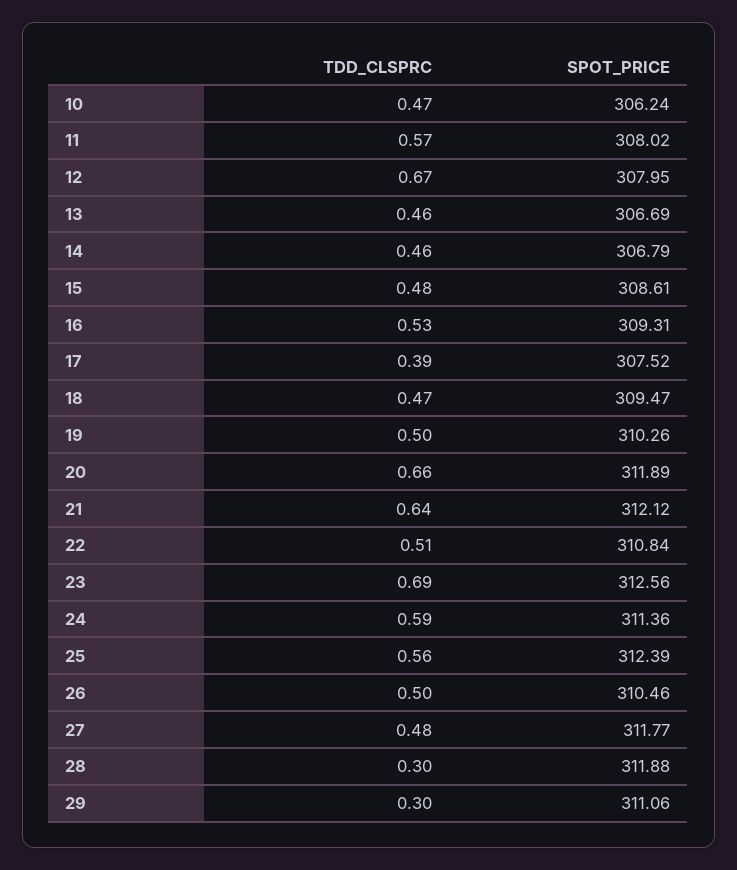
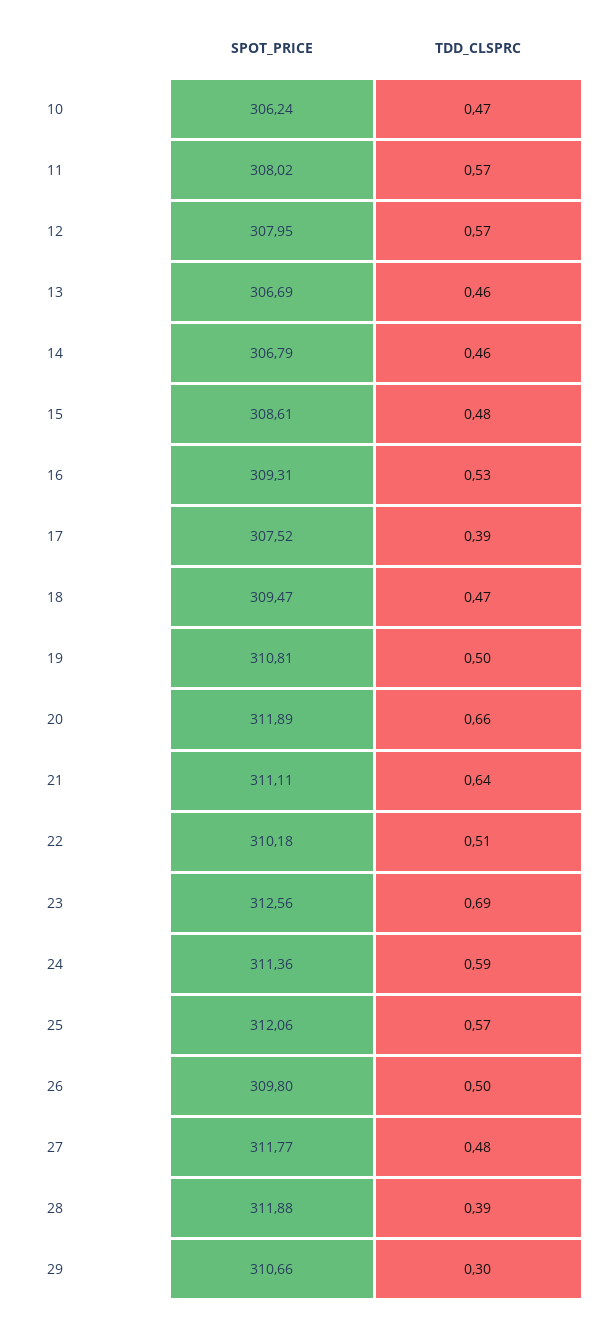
  {
    "TDD_CLSPRC": {
      "10": 0.47,
      "11": 0.57,
-     "12": 0.67,
+     "12": 0.57,
      "13": 0.46,
      "14": 0.46,
      "15": 0.48,
      "16": 0.53,
      "17": 0.39,
      "18": 0.47,
      "19": 0.5,
      "20": 0.66,
      "21": 0.64,
      "22": 0.51,
      "23": 0.69,
      "24": 0.59,
-     "25": 0.56,
+     "25": 0.57,
      "26": 0.5,
      "27": 0.48,
-     "28": 0.3,
+     "28": 0.39,
      "29": 0.3
    },
    "SPOT_PRICE": {
      "10": 306.24,
      "11": 308.02,
      "12": 307.95,
      "13": 306.69,
      "14": 306.79,
      "15": 308.61,
      "16": 309.31,
      "17": 307.52,
      "18": 309.47,
-     "19": 310.26,
+     "19": 310.81,
      "20": 311.89,
-     "21": 312.12,
+     "21": 311.11,
-     "22": 310.84,
+     "22": 310.18,
      "23": 312.56,
      "24": 311.36,
-     "25": 312.39,
+     "25": 312.06,
-     "26": 310.46,
+     "26": 309.8,
      "27": 311.77,
      "28": 311.88,
-     "29": 311.06
+     "29": 310.66
    }
  }

